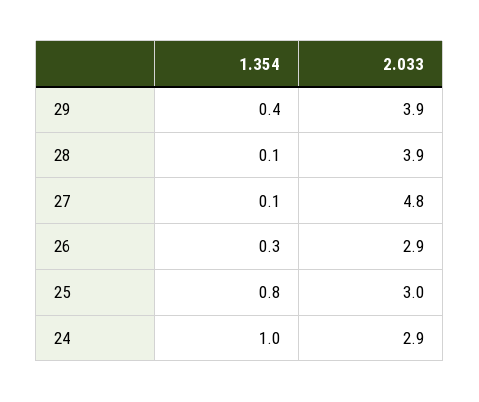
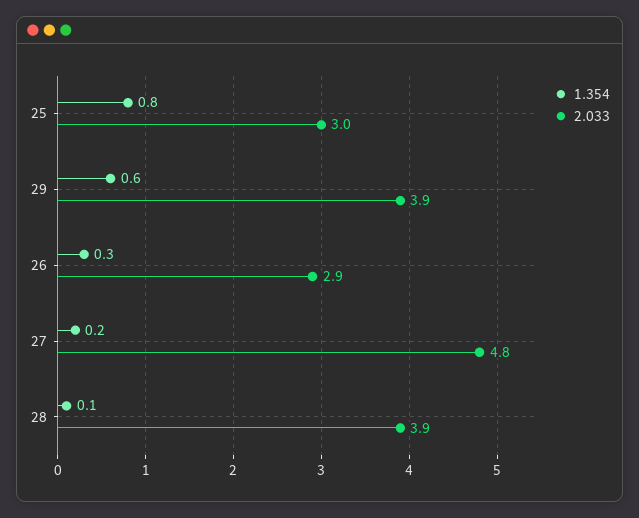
  {
    "1.354": {
-     "29": 0.4,
+     "29": 0.6,
      "28": 0.1,
-     "27": 0.1,
+     "27": 0.2,
      "26": 0.3,
-     "25": 0.8,
+     "25": 0.8
-     "24": 1
    },
    "2.033": {
      "29": 3.9,
      "28": 3.9,
      "27": 4.8,
      "26": 2.9,
-     "25": 3,
+     "25": 3
-     "24": 2.9
    }
  }

